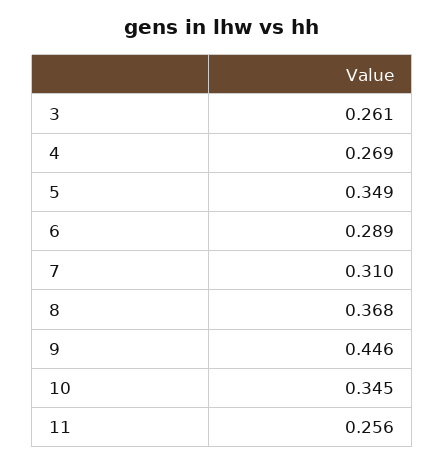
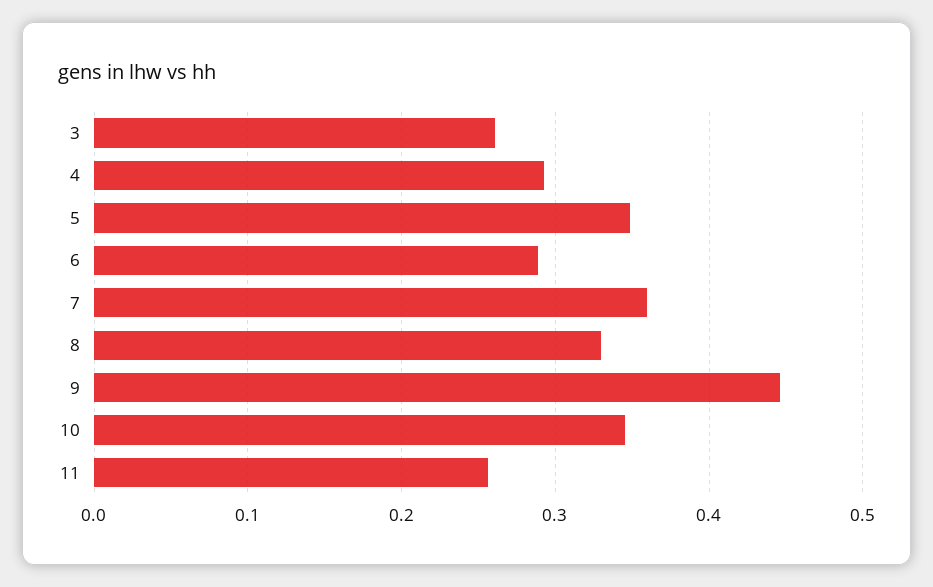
  {
    "3": 0.261,
-   "4": 0.269,
+   "4": 0.29,
    "5": 0.349,
    "6": 0.289,
-   "7": 0.31,
+   "7": 0.36,
-   "8": 0.368,
+   "8": 0.33,
    "9": 0.446,
    "10": 0.345,
    "11": 0.256
  }

